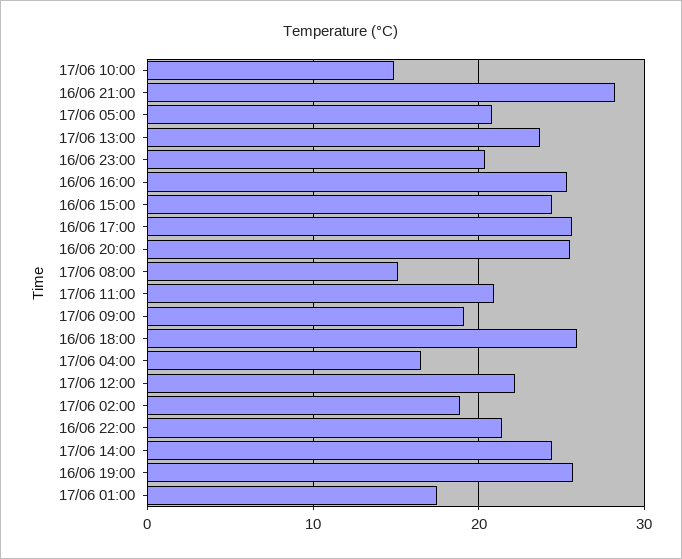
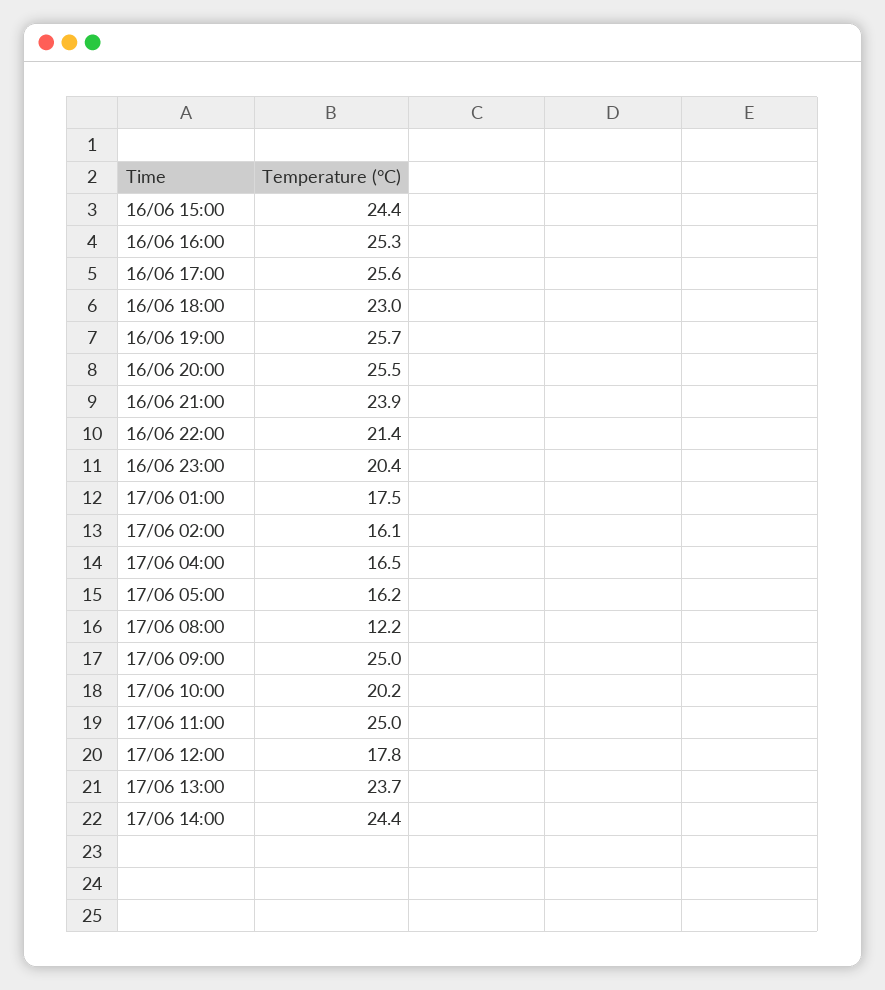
  {
-   "17/06 10:00": 15,
+   "17/06 10:00": 20.2,
-   "16/06 21:00": 28,
+   "16/06 21:00": 23.9,
-   "17/06 05:00": 21,
+   "17/06 05:00": 16.2,
    "17/06 13:00": 23.7,
    "16/06 23:00": 20.4,
    "16/06 16:00": 25.3,
    "16/06 15:00": 24.4,
    "16/06 17:00": 25.6,
    "16/06 20:00": 25.5,
-   "17/06 08:00": 15,
+   "17/06 08:00": 12.2,
-   "17/06 11:00": 21,
+   "17/06 11:00": 25,
-   "17/06 09:00": 19,
+   "17/06 09:00": 25,
-   "16/06 18:00": 26,
+   "16/06 18:00": 23,
    "17/06 04:00": 16.5,
-   "17/06 12:00": 22,
+   "17/06 12:00": 17.8,
-   "17/06 02:00": 19,
+   "17/06 02:00": 16.1,
    "16/06 22:00": 21.4,
    "17/06 14:00": 24.4,
    "16/06 19:00": 25.7,
    "17/06 01:00": 17.5
  }

